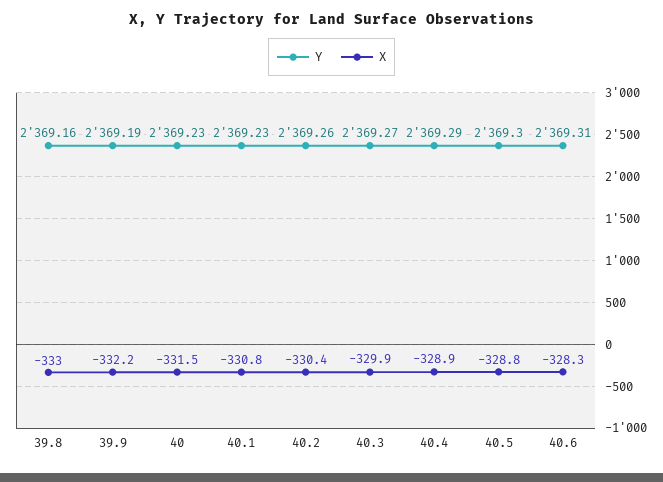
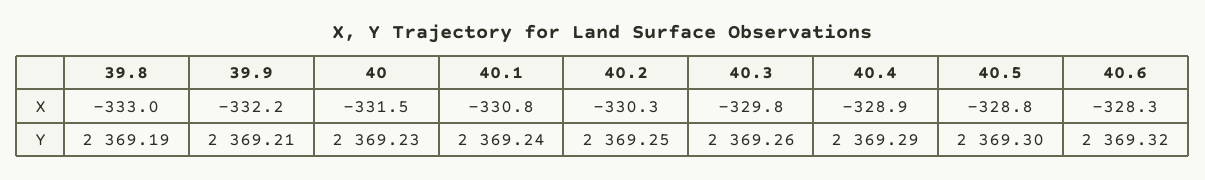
  {
    "Y": {
-     "39.8": 2369.16,
+     "39.8": 2369.19,
-     "39.9": 2369.19,
+     "39.9": 2369.21,
      "40": 2369.23,
-     "40.1": 2369.23,
+     "40.1": 2369.24,
-     "40.2": 2369.26,
+     "40.2": 2369.25,
-     "40.3": 2369.27,
+     "40.3": 2369.26,
      "40.4": 2369.29,
      "40.5": 2369.3,
-     "40.6": 2369.31
+     "40.6": 2369.32
    },
    "X": {
      "39.8": -333,
      "39.9": -332.2,
      "40": -331.5,
      "40.1": -330.8,
-     "40.2": -330.4,
+     "40.2": -330.3,
-     "40.3": -329.9,
+     "40.3": -329.8,
      "40.4": -328.9,
      "40.5": -328.8,
      "40.6": -328.3
    }
  }

